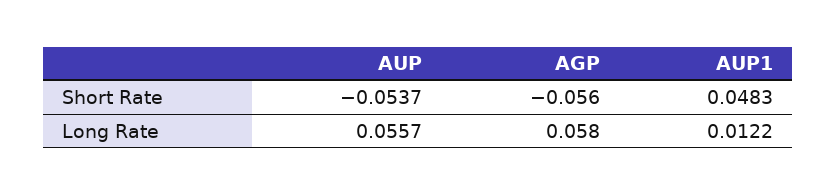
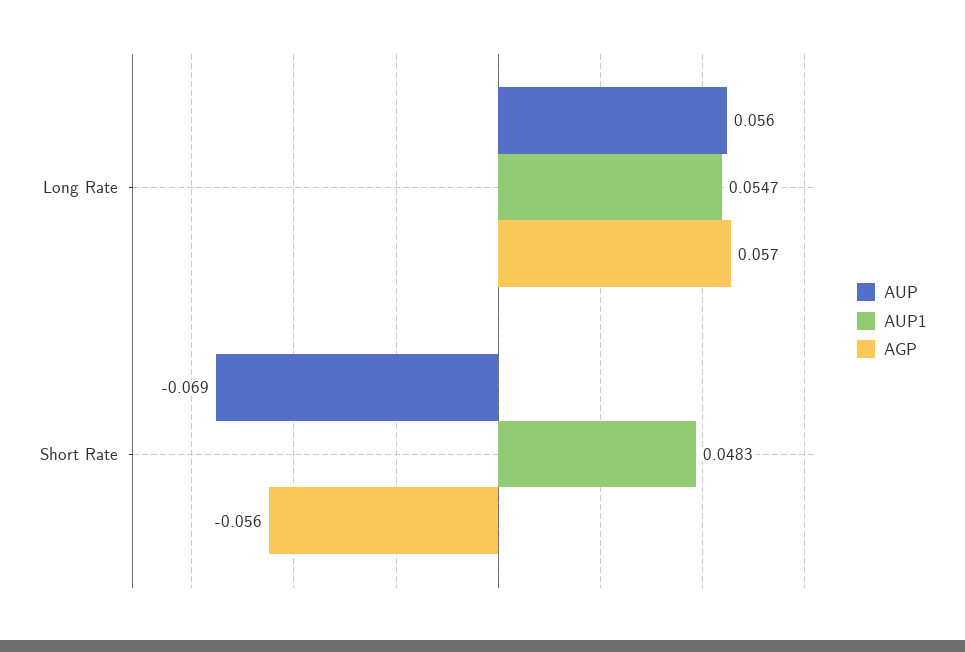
  {
    "AUP": {
-     "Short Rate": -0.0537,
+     "Short Rate": -0.069,
      "Long Rate": 0.0557
    },
    "AGP": {
      "Short Rate": -0.056,
-     "Long Rate": 0.058
+     "Long Rate": 0.057
    },
    "AUP1": {
      "Short Rate": 0.0483,
-     "Long Rate": 0.0122
+     "Long Rate": 0.0547
    }
  }

